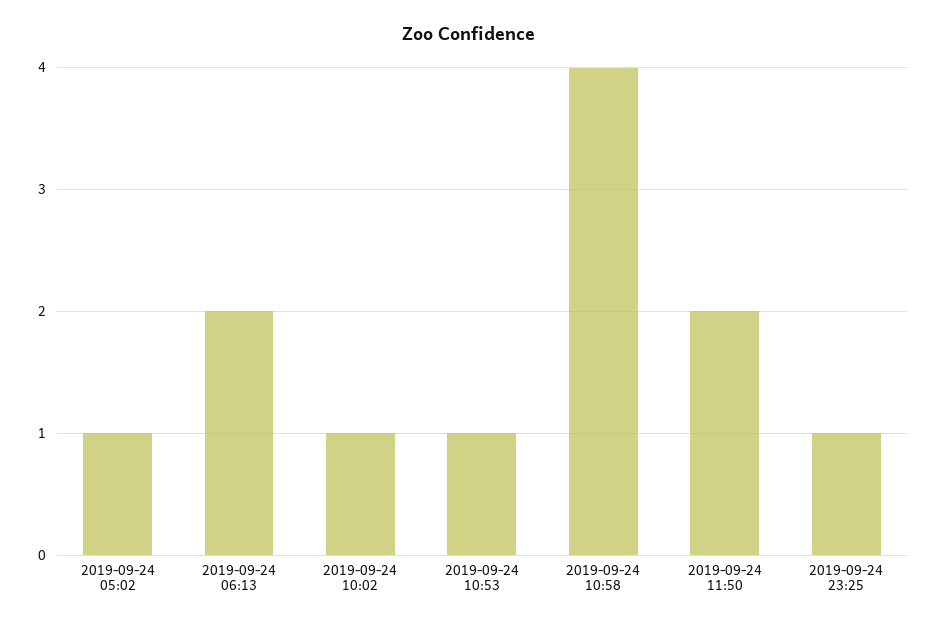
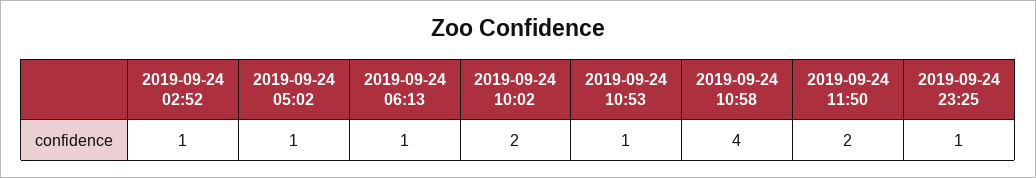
  {
    "2019-09-24 05:02": 1,
-   "2019-09-24 06:13": 2,
+   "2019-09-24 06:13": 1,
-   "2019-09-24 10:02": 1,
+   "2019-09-24 10:02": 2,
    "2019-09-24 10:53": 1,
    "2019-09-24 10:58": 4,
    "2019-09-24 11:50": 2,
-   "2019-09-24 23:25": 1
+   "2019-09-24 23:25": 1,
+   "2019-09-24 02:52": 1
  }

